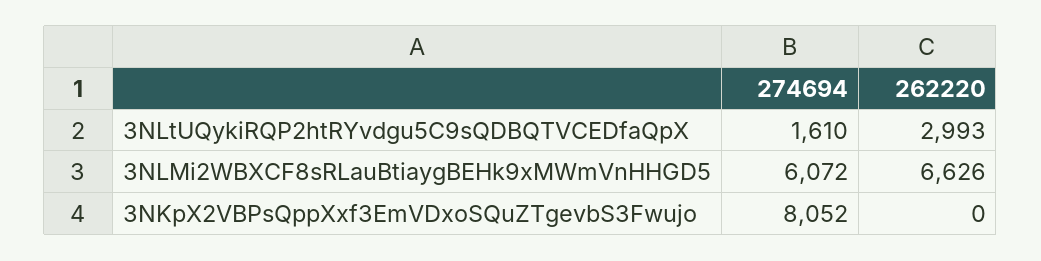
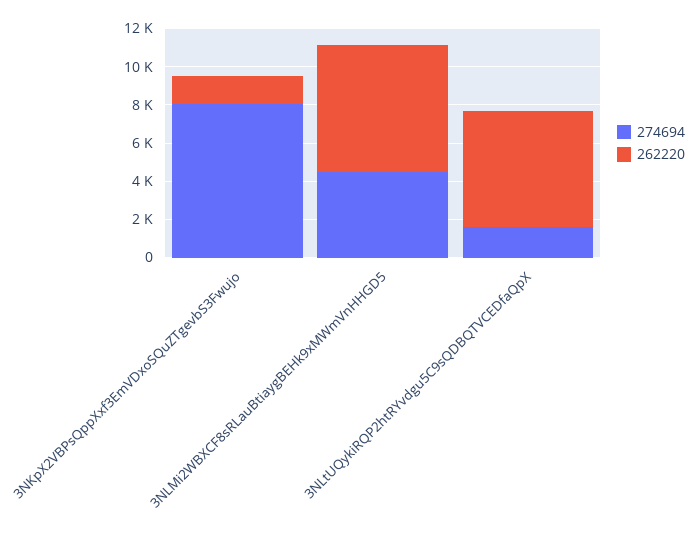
  {
    "274694": {
      "3NLtUQykiRQP2htRYvdgu5C9sQDBQTVCEDfaQpX": 1610,
-     "3NLMi2WBXCF8sRLauBtiaygBEHk9xMWmVnHHGD5": 6072,
+     "3NLMi2WBXCF8sRLauBtiaygBEHk9xMWmVnHHGD5": 4500,
      "3NKpX2VBPsQppXxf3EmVDxoSQuZTgevbS3Fwujo": 8052
    },
    "262220": {
-     "3NLtUQykiRQP2htRYvdgu5C9sQDBQTVCEDfaQpX": 2993,
+     "3NLtUQykiRQP2htRYvdgu5C9sQDBQTVCEDfaQpX": 6000,
      "3NLMi2WBXCF8sRLauBtiaygBEHk9xMWmVnHHGD5": 6626,
-     "3NKpX2VBPsQppXxf3EmVDxoSQuZTgevbS3Fwujo": 0
+     "3NKpX2VBPsQppXxf3EmVDxoSQuZTgevbS3Fwujo": 1500
    }
  }

